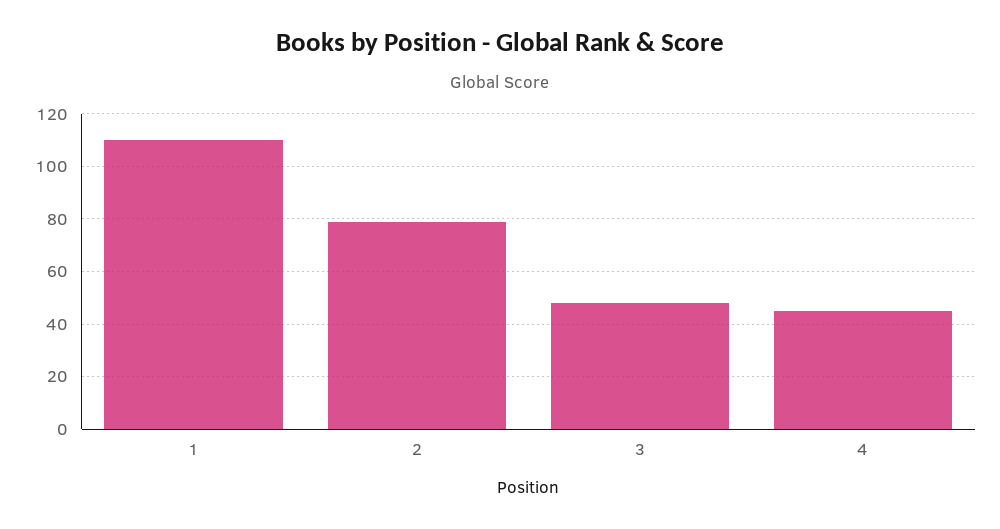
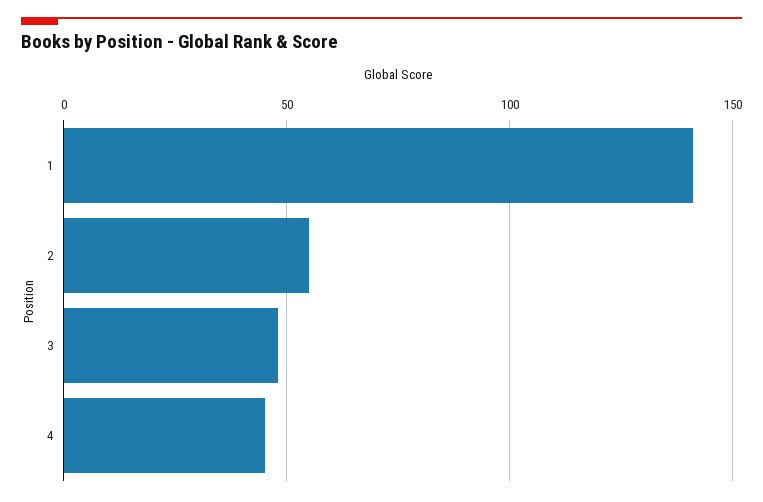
  {
-   "1": 110,
+   "1": 140,
-   "2": 80,
+   "2": 55,
    "3": 50,
    "4": 45
  }

